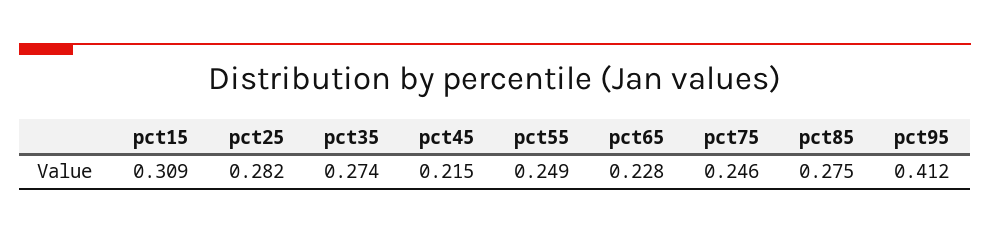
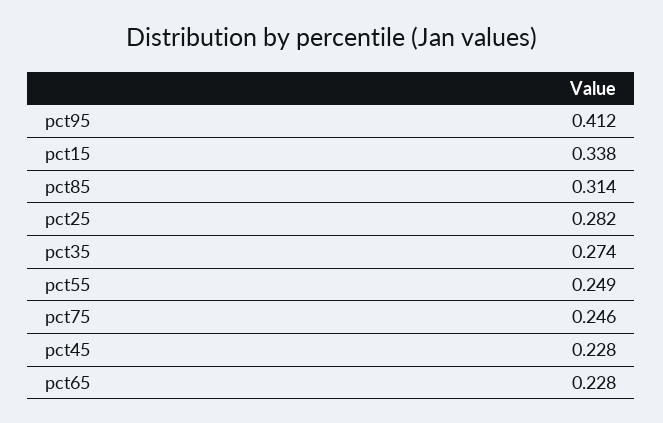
  {
-   "pct15": 0.309,
+   "pct15": 0.338,
    "pct25": 0.282,
    "pct35": 0.274,
-   "pct45": 0.215,
+   "pct45": 0.228,
    "pct55": 0.249,
    "pct65": 0.228,
    "pct75": 0.246,
-   "pct85": 0.275,
+   "pct85": 0.314,
    "pct95": 0.412
  }

